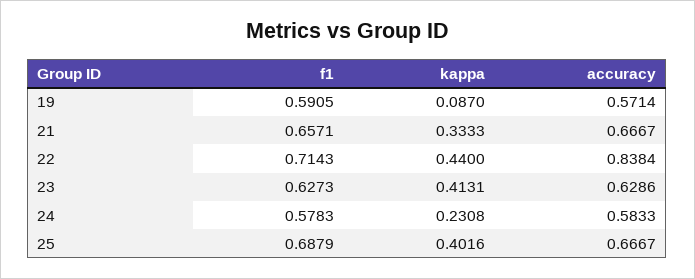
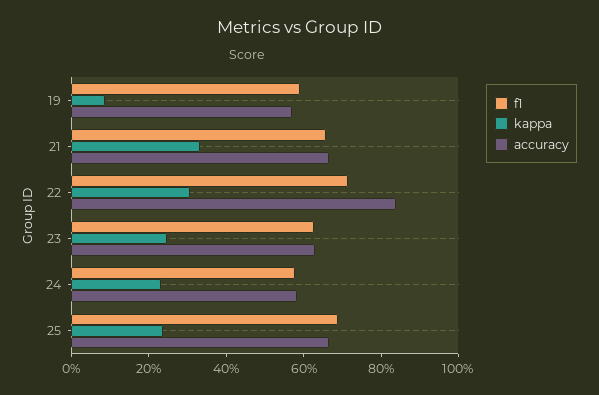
  {
    "f1": {
      "19": 0.5905,
      "21": 0.6571,
      "22": 0.7143,
      "23": 0.6273,
      "24": 0.5783,
      "25": 0.6879
    },
    "kappa": {
      "19": 0.087,
      "21": 0.3333,
-     "22": 0.44,
+     "22": 0.3,
-     "23": 0.4131,
+     "23": 0.25,
      "24": 0.2308,
-     "25": 0.4016
+     "25": 0.25
    },
    "accuracy": {
      "19": 0.5714,
      "21": 0.6667,
      "22": 0.8384,
      "23": 0.6286,
      "24": 0.5833,
      "25": 0.6667
    }
  }

